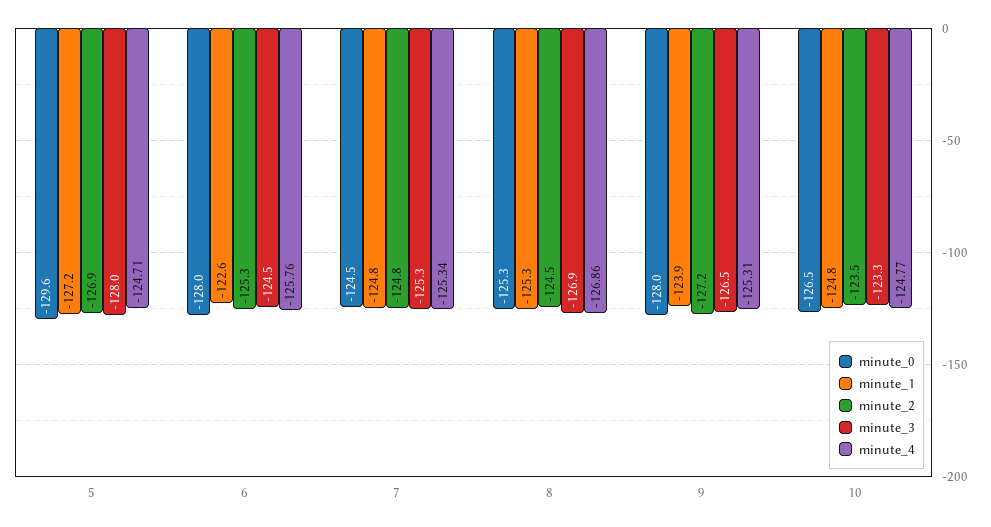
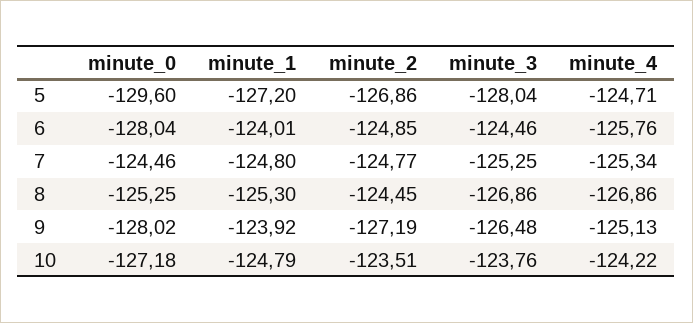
  {
    "minute_0": {
      "5": -129.6,
      "6": -128.04,
      "7": -124.46,
      "8": -125.25,
      "9": -128.02,
-     "10": -126.5
+     "10": -127.18
    },
    "minute_1": {
      "5": -127.2,
-     "6": -122.6,
+     "6": -124.01,
      "7": -124.8,
      "8": -125.3,
      "9": -123.92,
      "10": -124.79
    },
    "minute_2": {
      "5": -126.86,
-     "6": -125.3,
+     "6": -124.85,
      "7": -124.77,
      "8": -124.45,
      "9": -127.19,
      "10": -123.51
    },
    "minute_3": {
      "5": -128.04,
      "6": -124.46,
      "7": -125.25,
      "8": -126.86,
      "9": -126.48,
-     "10": -123.3
+     "10": -123.76
    },
    "minute_4": {
      "5": -124.71,
      "6": -125.76,
      "7": -125.34,
      "8": -126.86,
-     "9": -125.31,
+     "9": -125.13,
-     "10": -124.77
+     "10": -124.22
    }
  }

